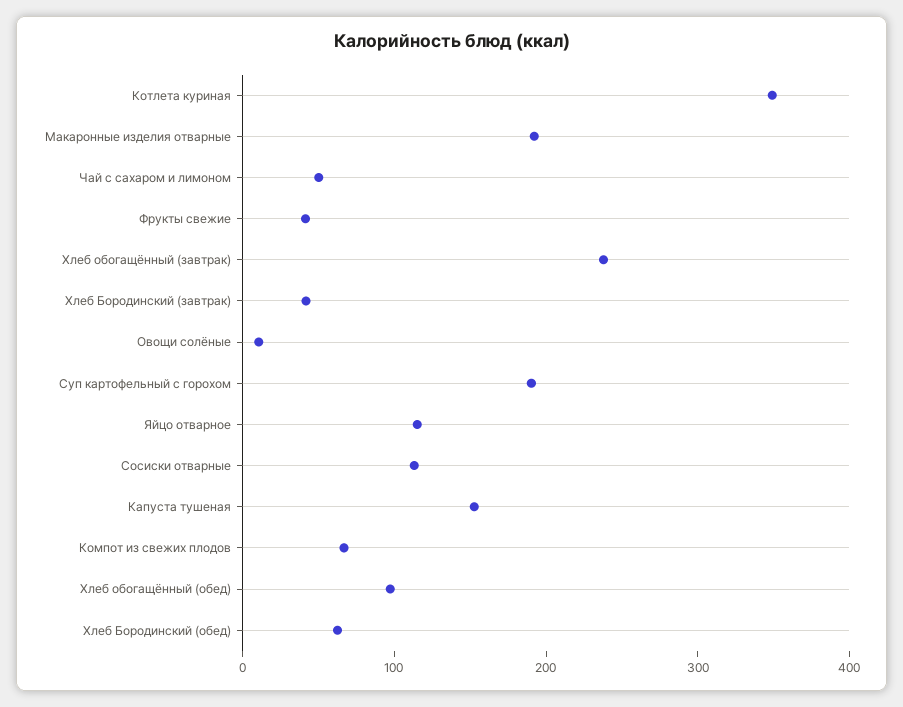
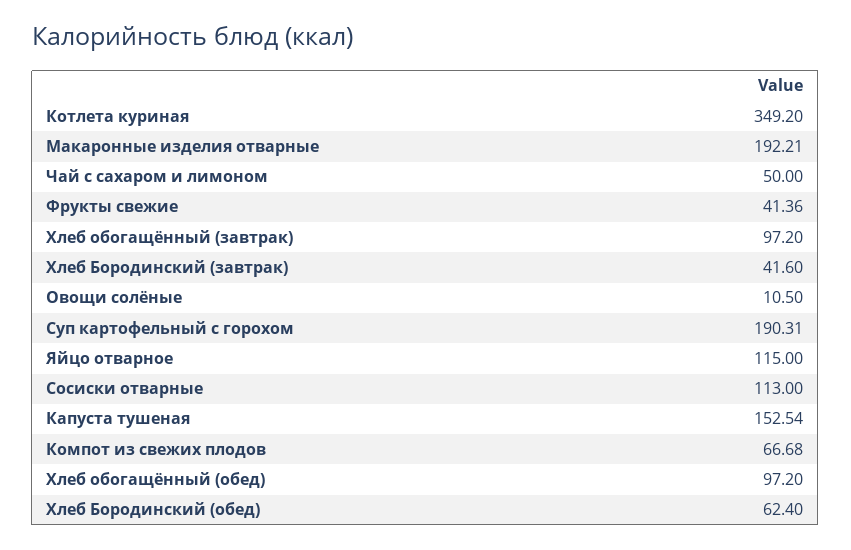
  {
    "Котлета куриная": 349.2,
    "Макаронные изделия отварные": 192.21,
    "Чай с сахаром и лимоном": 50,
    "Фрукты свежие": 41.36,
-   "Хлеб обогащённый (завтрак)": 240,
+   "Хлеб обогащённый (завтрак)": 97.2,
    "Хлеб Бородинский (завтрак)": 41.6,
    "Овощи солёные": 10.5,
    "Суп картофельный с горохом": 190.31,
    "Яйцо отварное": 115,
    "Сосиски отварные": 113,
    "Капуста тушеная": 152.54,
    "Компот из свежих плодов": 66.68,
    "Хлеб обогащённый (обед)": 97.2,
    "Хлеб Бородинский (обед)": 62.4
  }

